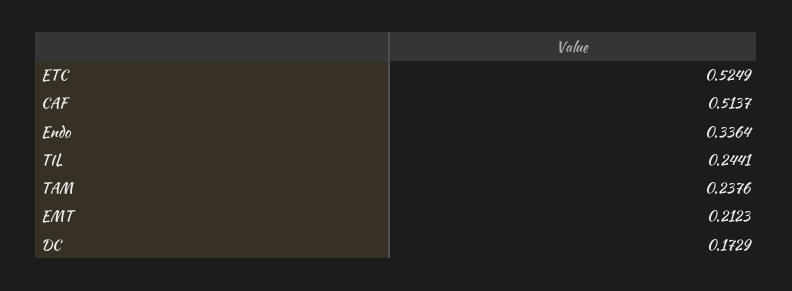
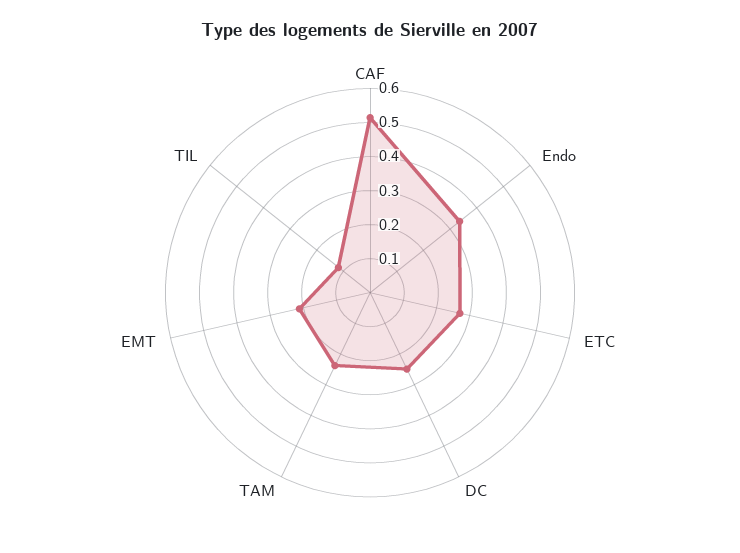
  {
-   "ETC": 0.5249,
+   "ETC": 0.275,
    "CAF": 0.5137,
    "Endo": 0.3364,
-   "TIL": 0.2441,
+   "TIL": 0.125,
    "TAM": 0.2376,
    "EMT": 0.2123,
-   "DC": 0.1729
+   "DC": 0.25
  }

